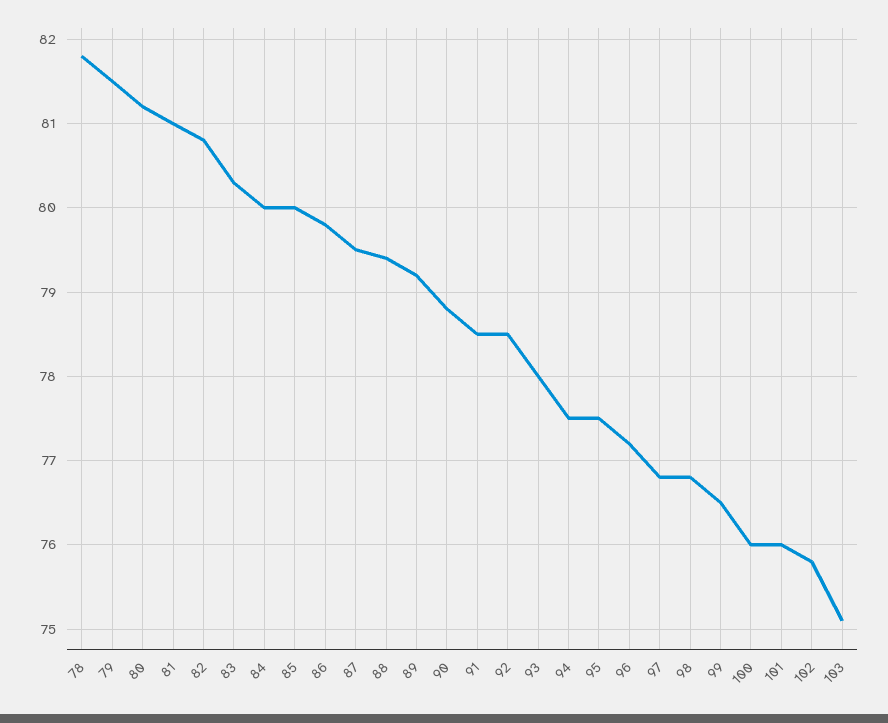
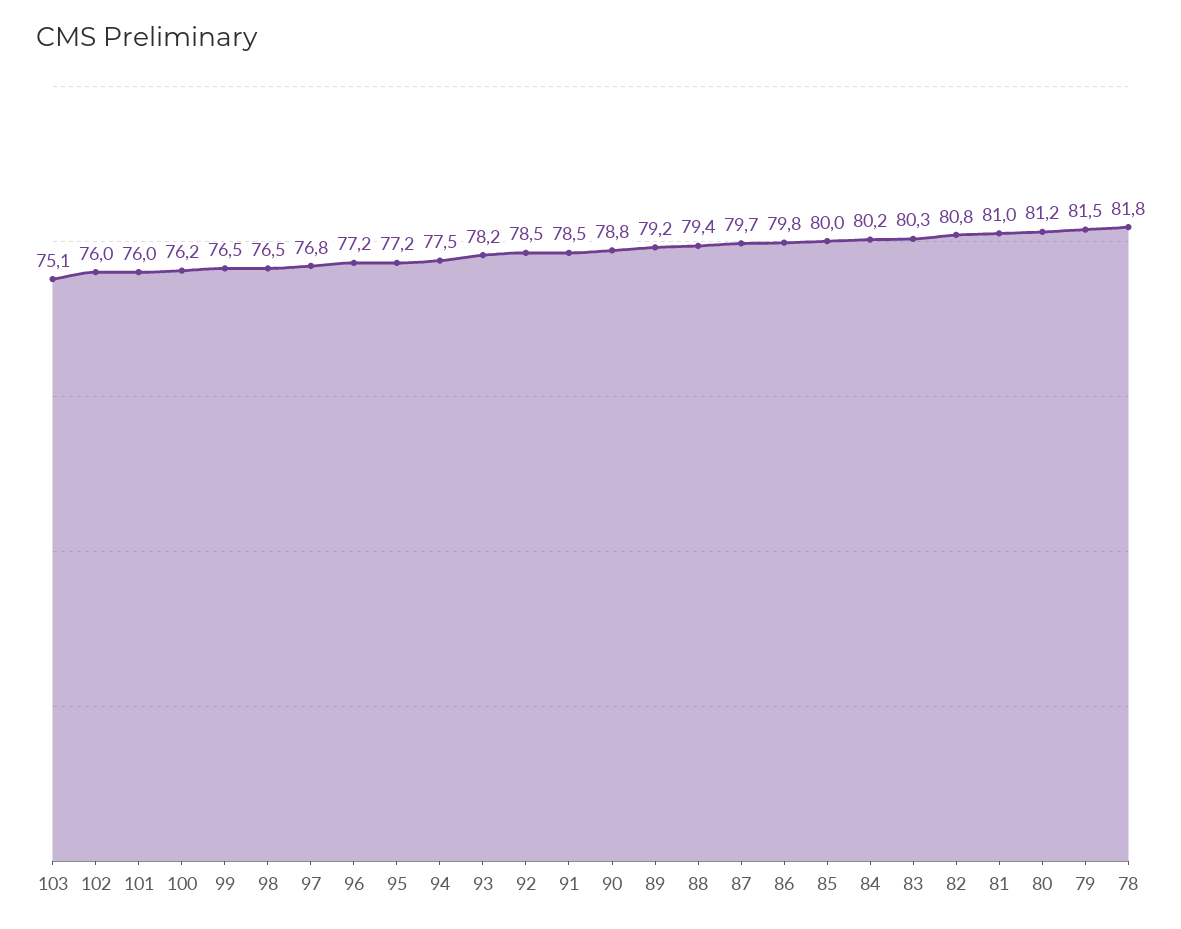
  {
    "78": 81.8,
    "79": 81.5,
    "80": 81.2,
    "81": 81,
    "82": 80.8,
    "83": 80.3,
-   "84": 80,
+   "84": 80.2,
    "85": 80,
    "86": 79.8,
-   "87": 79.5,
+   "87": 79.7,
    "88": 79.4,
    "89": 79.2,
    "90": 78.8,
    "91": 78.5,
    "92": 78.5,
-   "93": 78,
+   "93": 78.2,
    "94": 77.5,
-   "95": 77.5,
+   "95": 77.2,
    "96": 77.2,
    "97": 76.8,
-   "98": 76.8,
+   "98": 76.5,
    "99": 76.5,
-   "100": 76,
+   "100": 76.2,
    "101": 76,
-   "102": 75.8,
+   "102": 76,
    "103": 75.1
  }

